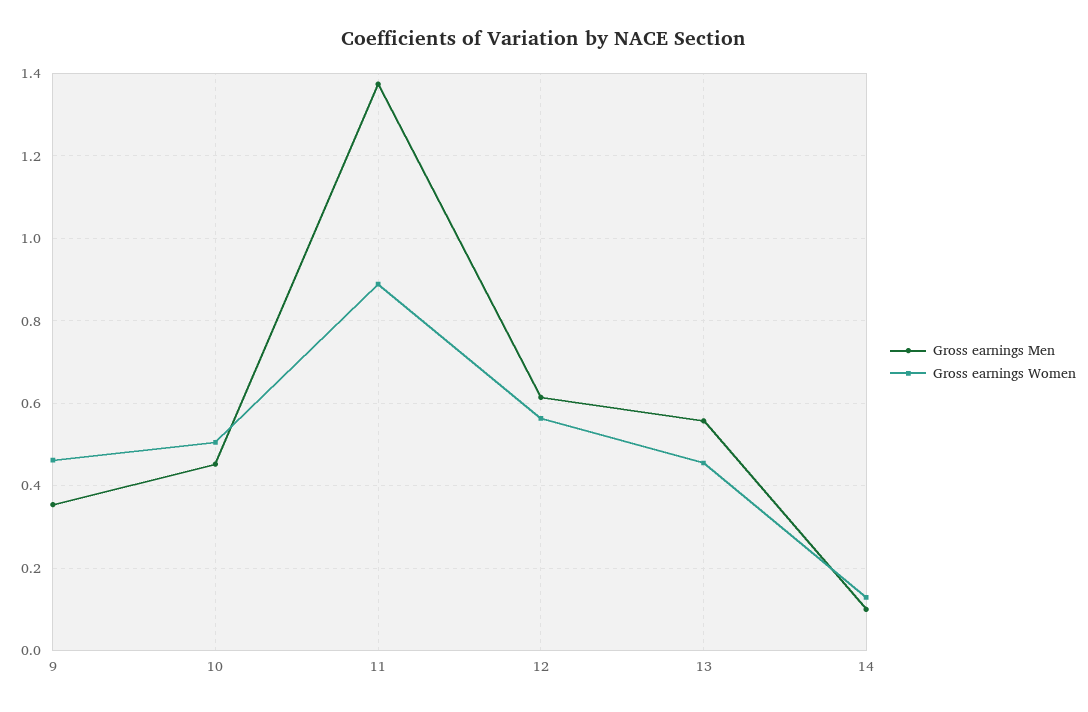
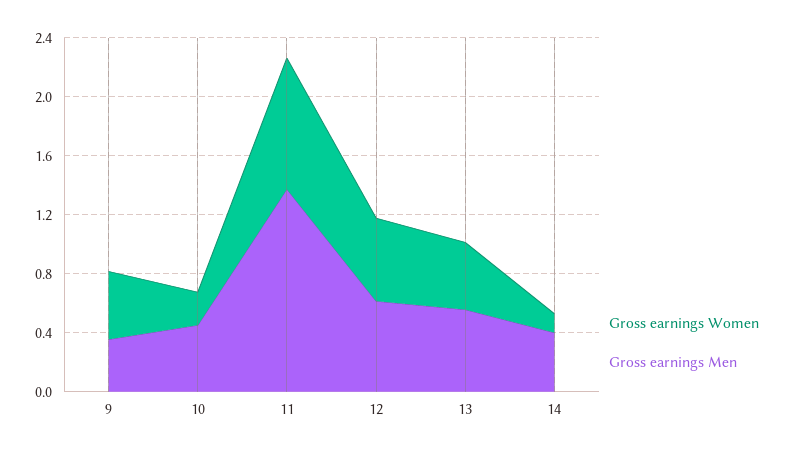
  {
    "Gross earnings Men": {
      "9": 0.36,
      "10": 0.46,
      "11": 1.38,
      "12": 0.62,
      "13": 0.56,
-     "14": 0.1
+     "14": 0.4
    },
    "Gross earnings Women": {
      "9": 0.46,
-     "10": 0.5,
+     "10": 0.2,
      "11": 0.88,
      "12": 0.56,
      "13": 0.46,
      "14": 0.12
    }
  }

